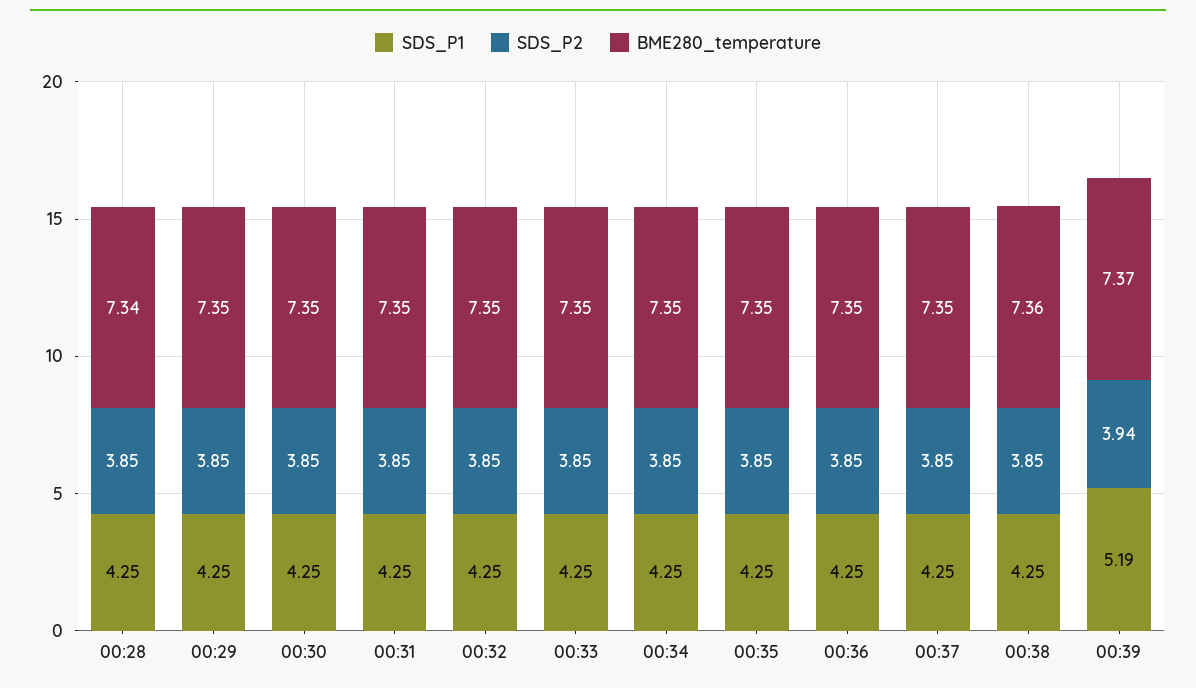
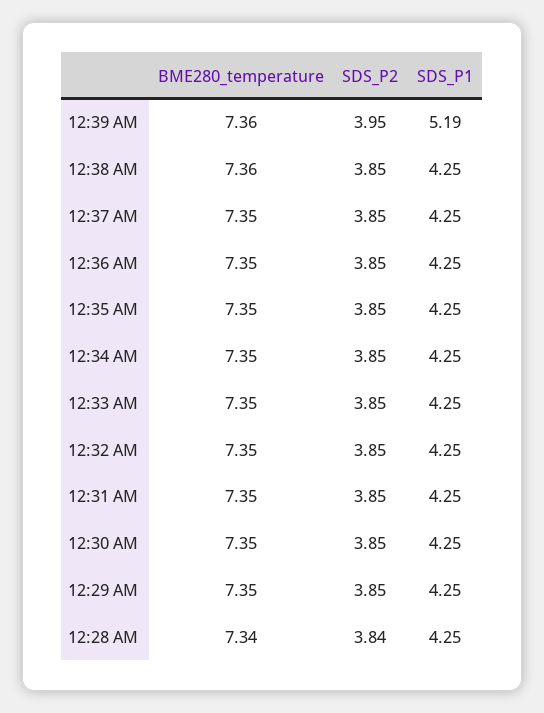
  {
    "SDS_P1": {
      "00:28": 4.25,
      "00:29": 4.25,
      "00:30": 4.25,
      "00:31": 4.25,
      "00:32": 4.25,
      "00:33": 4.25,
      "00:34": 4.25,
      "00:35": 4.25,
      "00:36": 4.25,
      "00:37": 4.25,
      "00:38": 4.25,
      "00:39": 5.19
    },
    "SDS_P2": {
-     "00:28": 3.85,
+     "00:28": 3.84,
      "00:29": 3.85,
      "00:30": 3.85,
      "00:31": 3.85,
      "00:32": 3.85,
      "00:33": 3.85,
      "00:34": 3.85,
      "00:35": 3.85,
      "00:36": 3.85,
      "00:37": 3.85,
      "00:38": 3.85,
-     "00:39": 3.94
+     "00:39": 3.95
    },
    "BME280_temperature": {
      "00:28": 7.34,
      "00:29": 7.35,
      "00:30": 7.35,
      "00:31": 7.35,
      "00:32": 7.35,
      "00:33": 7.35,
      "00:34": 7.35,
      "00:35": 7.35,
      "00:36": 7.35,
      "00:37": 7.35,
      "00:38": 7.36,
-     "00:39": 7.37
+     "00:39": 7.36
    }
  }

